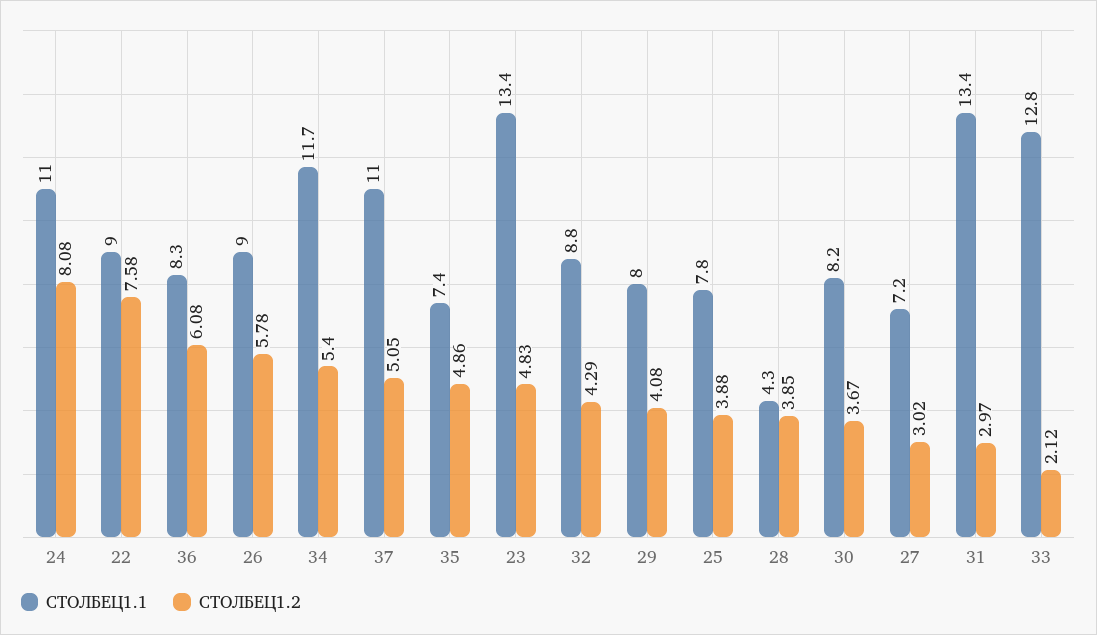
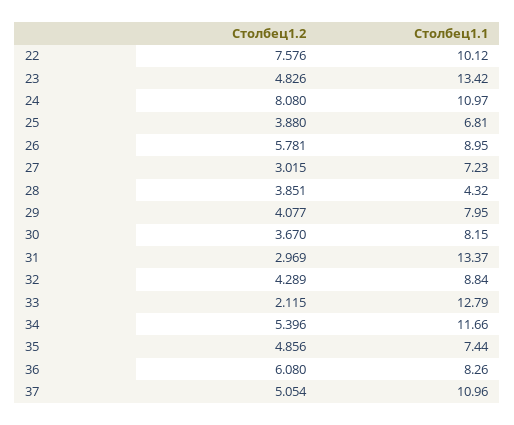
  {
    "СТОЛБЕЦ1.1": {
      "24": 10.97,
-     "22": 9,
+     "22": 10.12,
      "36": 8.26,
      "26": 8.95,
      "34": 11.66,
      "37": 10.96,
      "35": 7.44,
      "23": 13.42,
      "32": 8.84,
      "29": 7.95,
-     "25": 7.8,
+     "25": 6.81,
      "28": 4.32,
      "30": 8.15,
      "27": 7.23,
      "31": 13.37,
      "33": 12.79
    },
    "СТОЛБЕЦ1.2": {
      "24": 8.08,
      "22": 7.576,
      "36": 6.08,
      "26": 5.781,
      "34": 5.396,
      "37": 5.054,
      "35": 4.856,
      "23": 4.826,
      "32": 4.289,
      "29": 4.077,
      "25": 3.88,
      "28": 3.851,
      "30": 3.67,
      "27": 3.015,
      "31": 2.969,
      "33": 2.115
    }
  }

